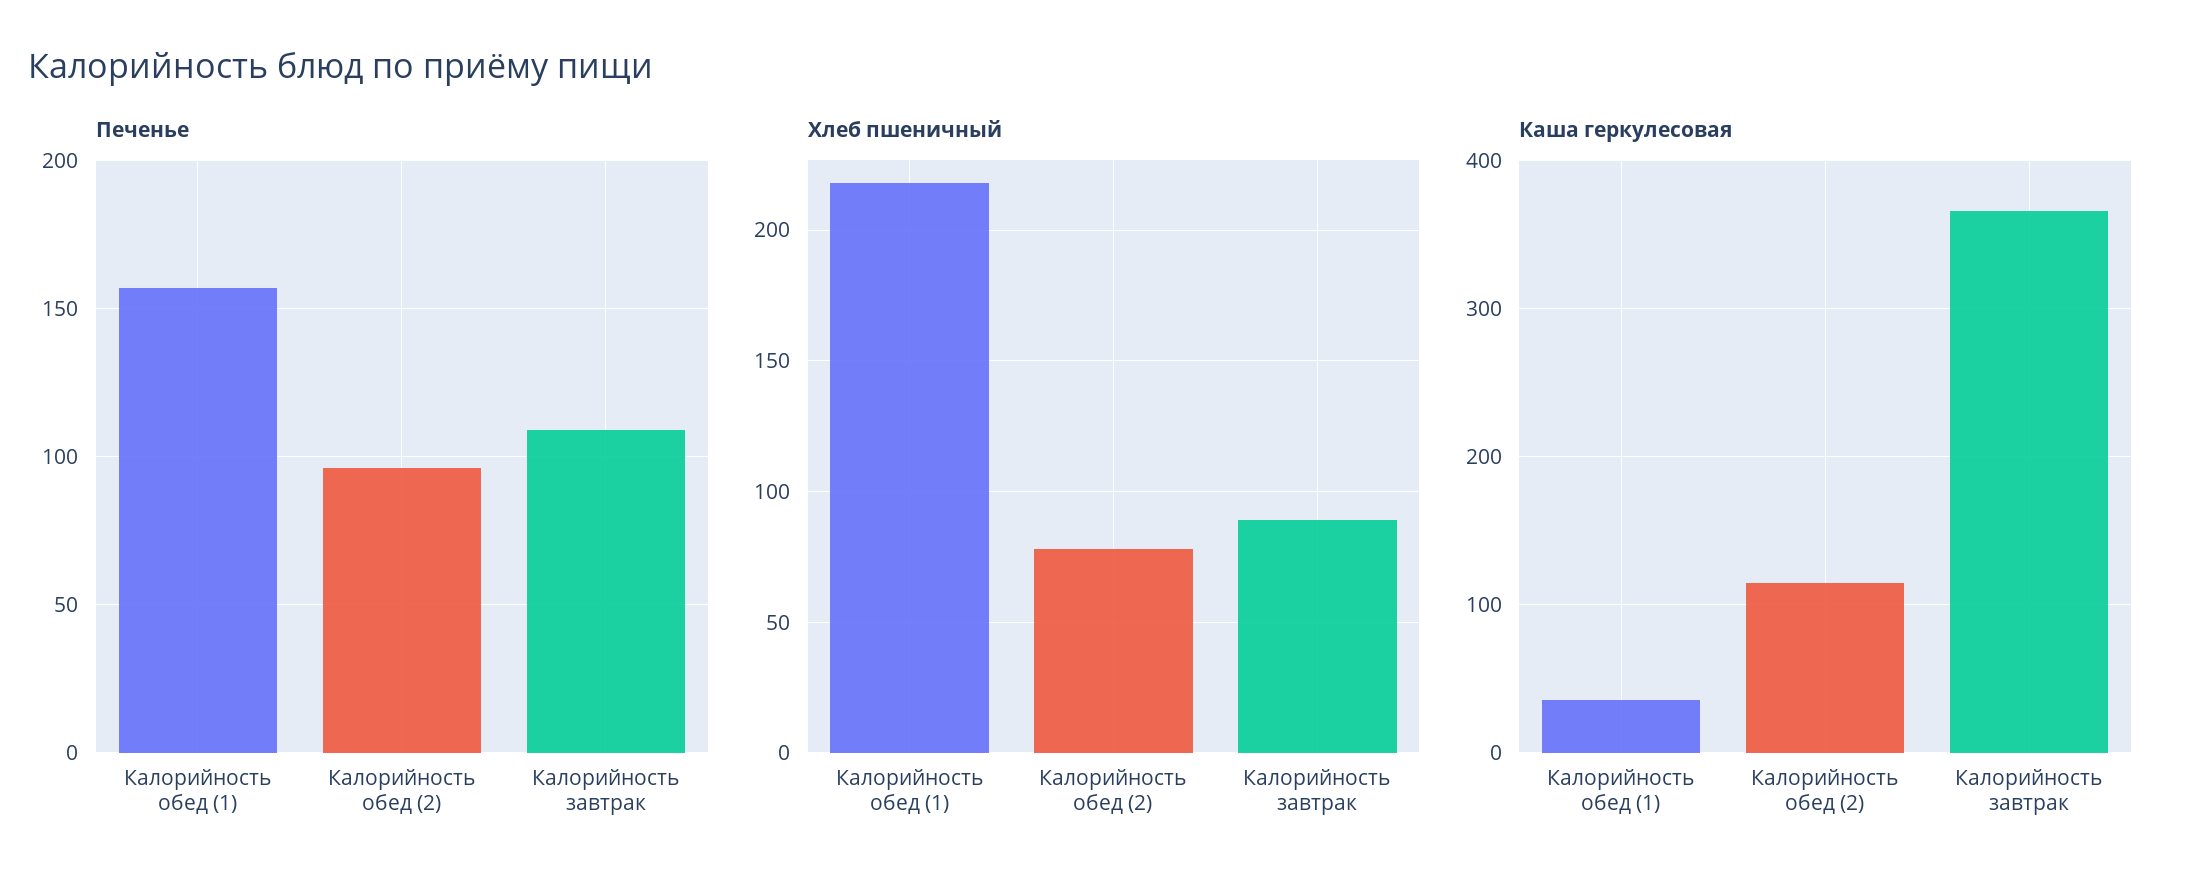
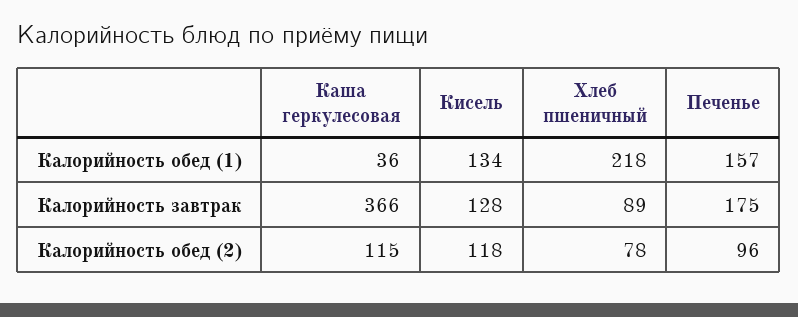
  {
    "Печенье": {
      "Калорийность обед (1)": 157,
      "Калорийность обед (2)": 96,
-     "Калорийность завтрак": 110
+     "Калорийность завтрак": 175
    },
    "Хлеб пшеничный": {
      "Калорийность обед (1)": 218,
      "Калорийность обед (2)": 78,
      "Калорийность завтрак": 89
    },
    "Каша геркулесовая": {
      "Калорийность обед (1)": 36,
      "Калорийность обед (2)": 115,
      "Калорийность завтрак": 366
-   }
+   },
+   "Кисель": {
+     "Калорийность обед (1)": 134,
+     "Калорийность завтрак": 128,
+     "Калорийность обед (2)": 118
+   }
  }

